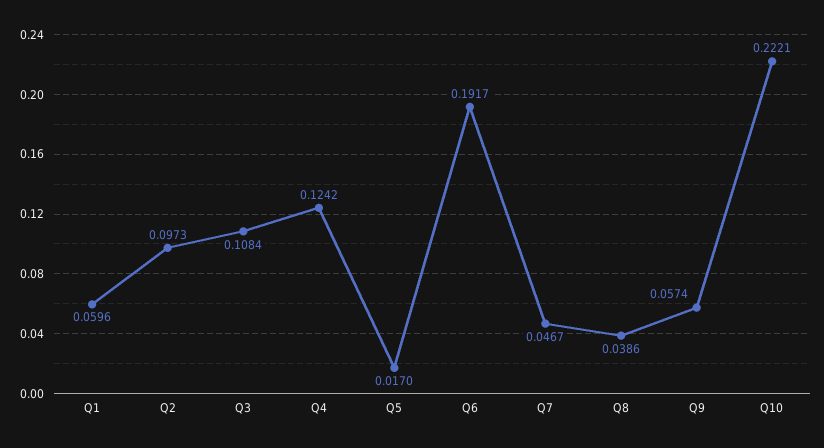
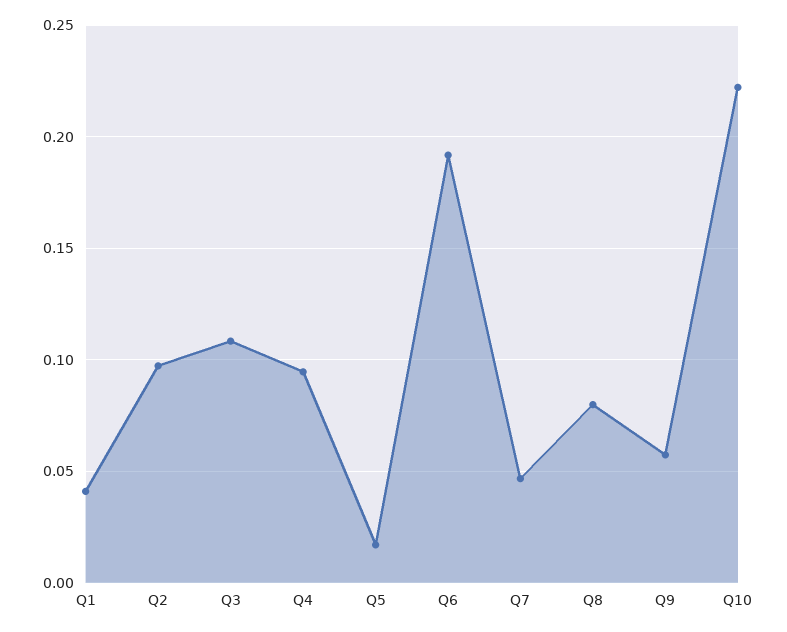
  {
-   "Q1": 0.0596,
+   "Q1": 0.04,
    "Q2": 0.0973,
    "Q3": 0.1084,
-   "Q4": 0.1242,
+   "Q4": 0.095,
    "Q5": 0.017,
    "Q6": 0.1917,
    "Q7": 0.0467,
-   "Q8": 0.0386,
+   "Q8": 0.08,
    "Q9": 0.0574,
    "Q10": 0.2221
  }

